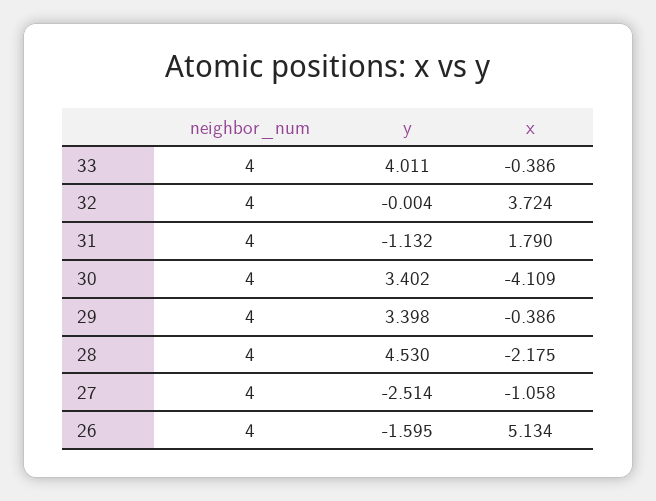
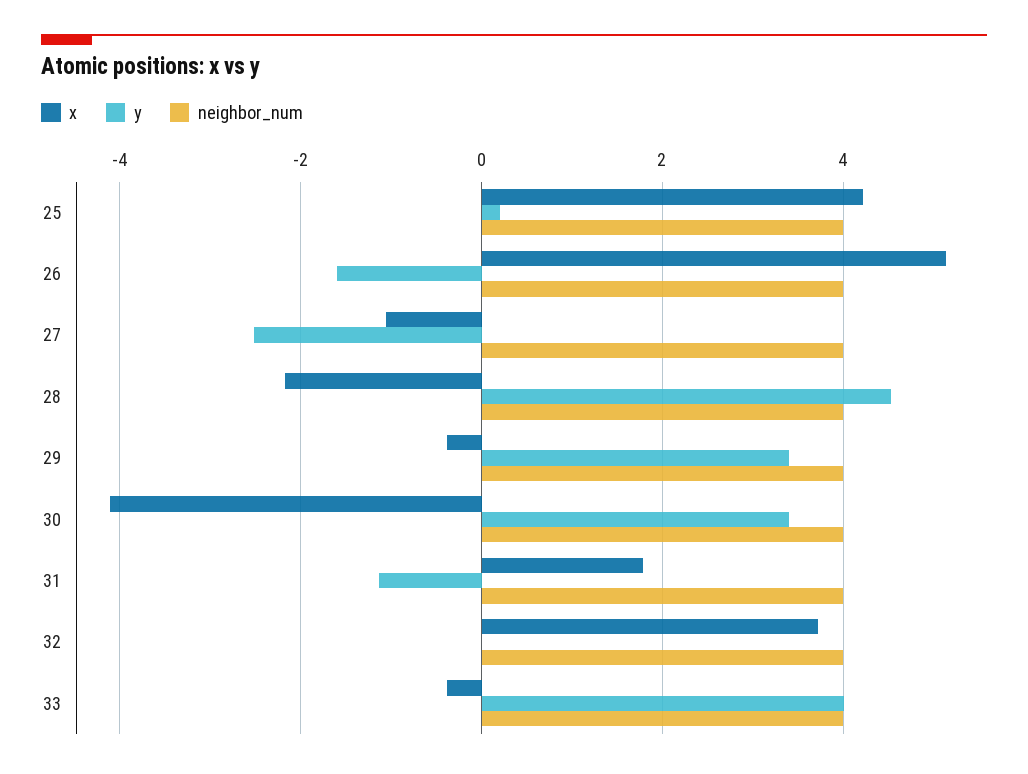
  {
    "neighbor_num": {
      "33": 4,
      "32": 4,
      "31": 4,
      "30": 4,
      "29": 4,
      "28": 4,
      "27": 4,
-     "26": 4
+     "26": 4,
+     "25": 4
    },
    "y": {
      "33": 4.011,
      "32": -0.004,
      "31": -1.132,
      "30": 3.402,
      "29": 3.398,
      "28": 4.53,
      "27": -2.514,
-     "26": -1.595
+     "26": -1.595,
+     "25": 0.2
    },
    "x": {
      "33": -0.386,
      "32": 3.724,
      "31": 1.79,
      "30": -4.109,
      "29": -0.386,
      "28": -2.175,
      "27": -1.058,
-     "26": 5.134
+     "26": 5.134,
+     "25": 4.2
    }
  }

